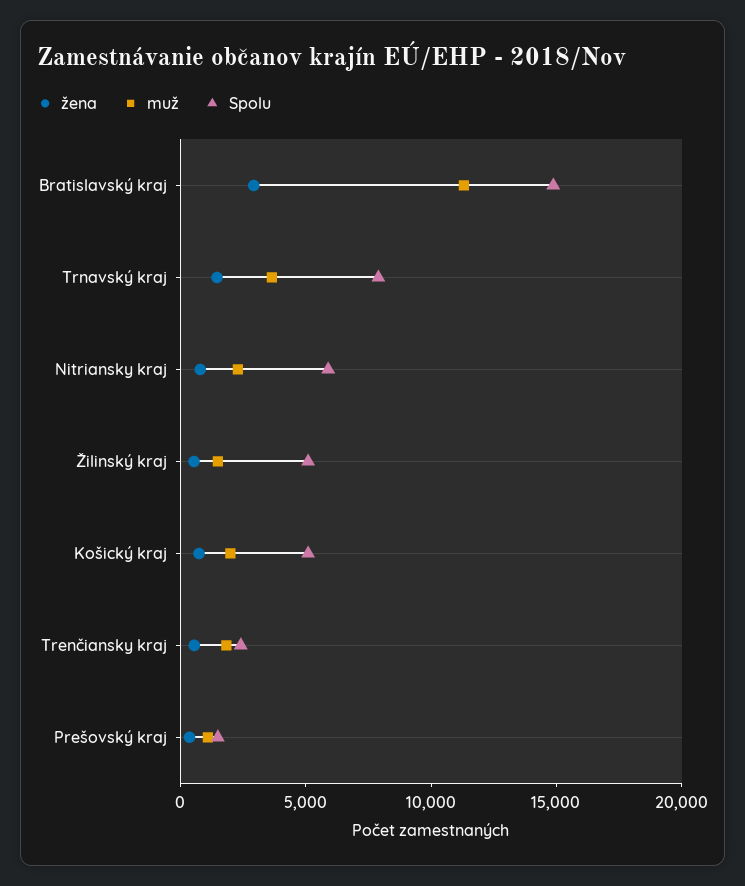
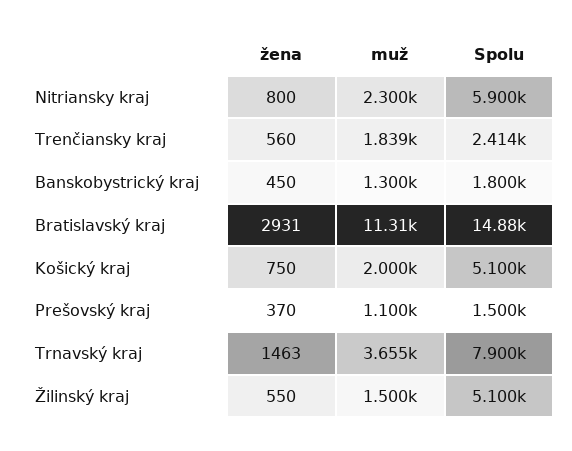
  {
    "žena": {
      "Bratislavský kraj": 2931,
      "Trnavský kraj": 1463,
      "Nitriansky kraj": 800,
      "Žilinský kraj": 550,
      "Košický kraj": 750,
      "Trenčiansky kraj": 560,
-     "Prešovský kraj": 370
+     "Prešovský kraj": 370,
+     "Banskobystrický kraj": 450
    },
    "muž": {
      "Bratislavský kraj": 11310,
      "Trnavský kraj": 3655,
      "Nitriansky kraj": 2300,
      "Žilinský kraj": 1500,
      "Košický kraj": 2000,
      "Trenčiansky kraj": 1839,
-     "Prešovský kraj": 1100
+     "Prešovský kraj": 1100,
+     "Banskobystrický kraj": 1300
    },
    "Spolu": {
      "Bratislavský kraj": 14880,
      "Trnavský kraj": 7900,
      "Nitriansky kraj": 5900,
      "Žilinský kraj": 5100,
      "Košický kraj": 5100,
      "Trenčiansky kraj": 2414,
-     "Prešovský kraj": 1500
+     "Prešovský kraj": 1500,
+     "Banskobystrický kraj": 1800
    }
  }

